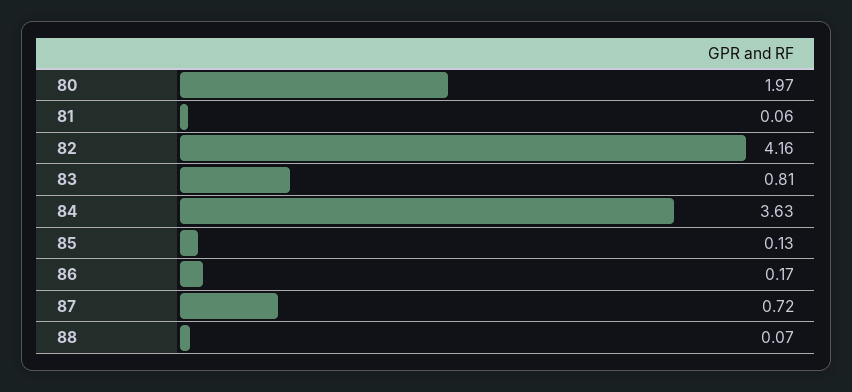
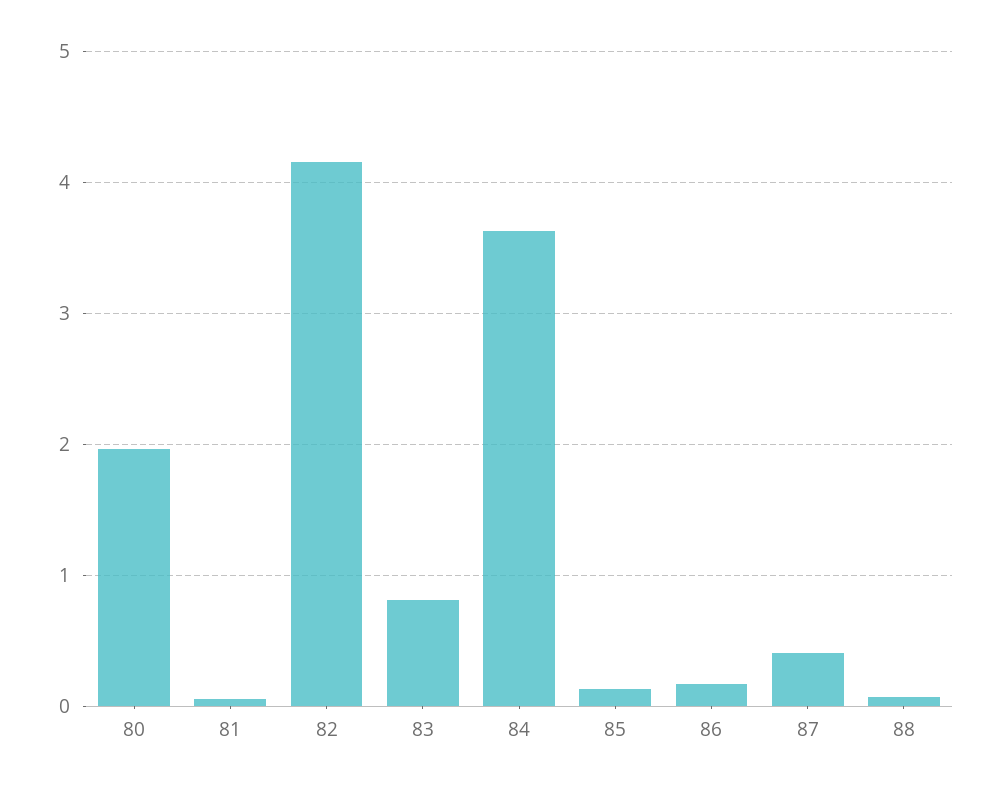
  {
    "80": 1.97,
    "81": 0.06,
    "82": 4.16,
    "83": 0.81,
    "84": 3.63,
    "85": 0.13,
    "86": 0.17,
-   "87": 0.72,
+   "87": 0.4,
    "88": 0.07
  }

